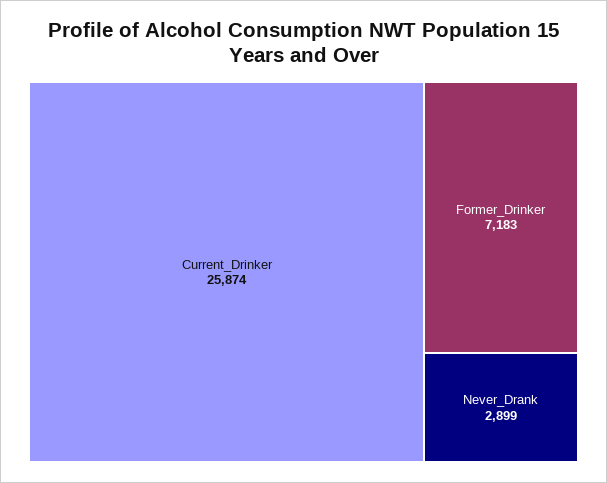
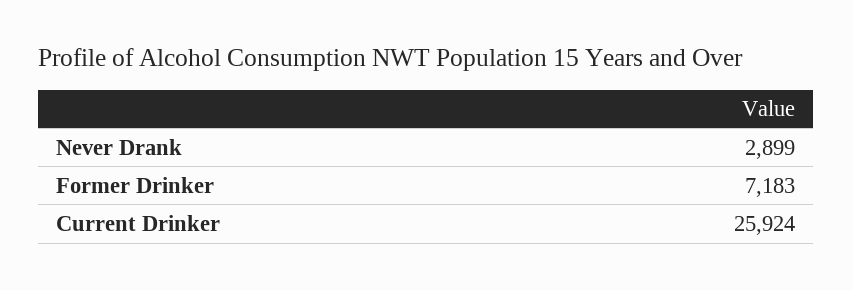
  {
-   "Current_Drinker": 25874,
+   "Current_Drinker": 25924,
    "Former_Drinker": 7183,
    "Never_Drank": 2899
  }

